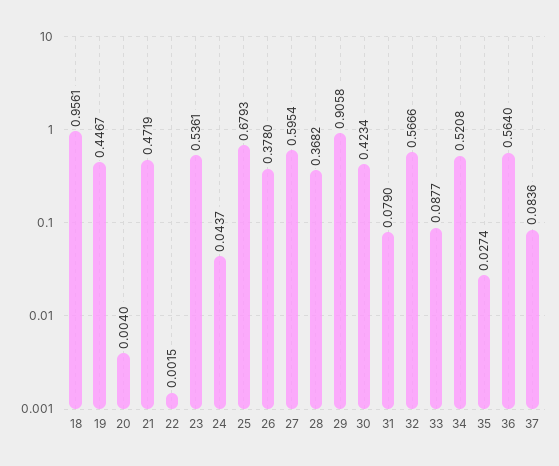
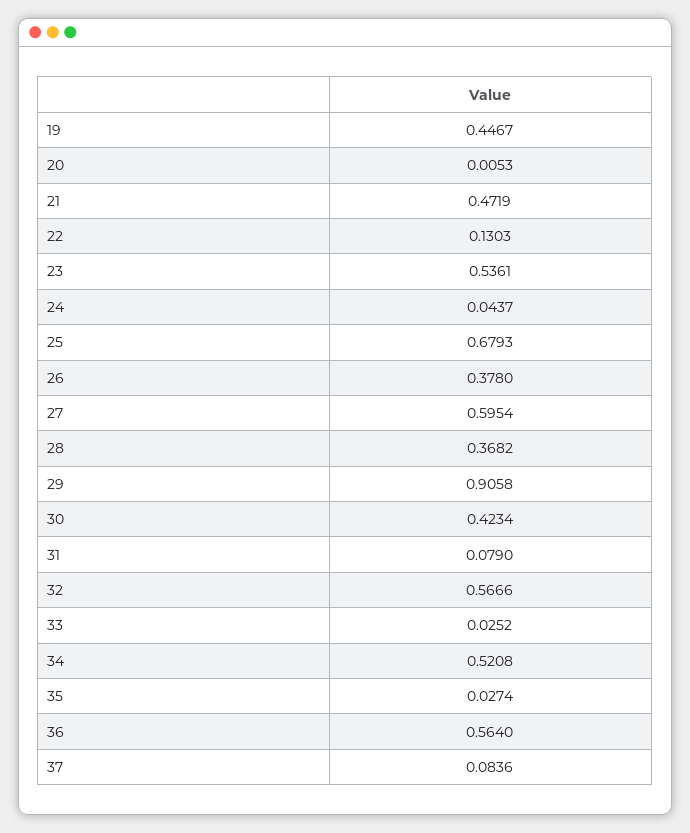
  {
-   "18": 0.9561,
    "19": 0.4467,
-   "20": 0.004,
+   "20": 0.0053,
    "21": 0.4719,
-   "22": 0.0015,
+   "22": 0.1303,
    "23": 0.5361,
    "24": 0.0437,
    "25": 0.6793,
    "26": 0.378,
    "27": 0.5954,
    "28": 0.3682,
    "29": 0.9058,
    "30": 0.4234,
    "31": 0.079,
    "32": 0.5666,
-   "33": 0.0877,
+   "33": 0.0252,
    "34": 0.5208,
    "35": 0.0274,
    "36": 0.564,
    "37": 0.0836
  }

